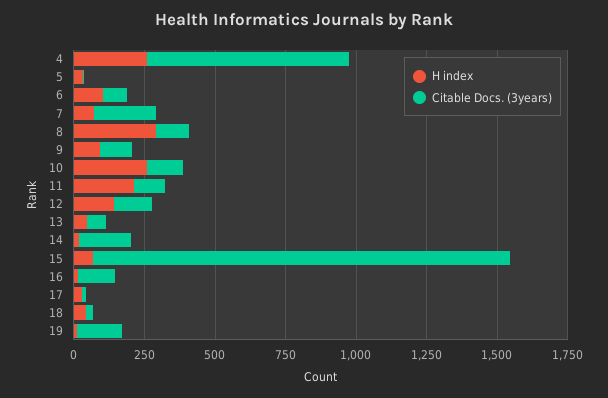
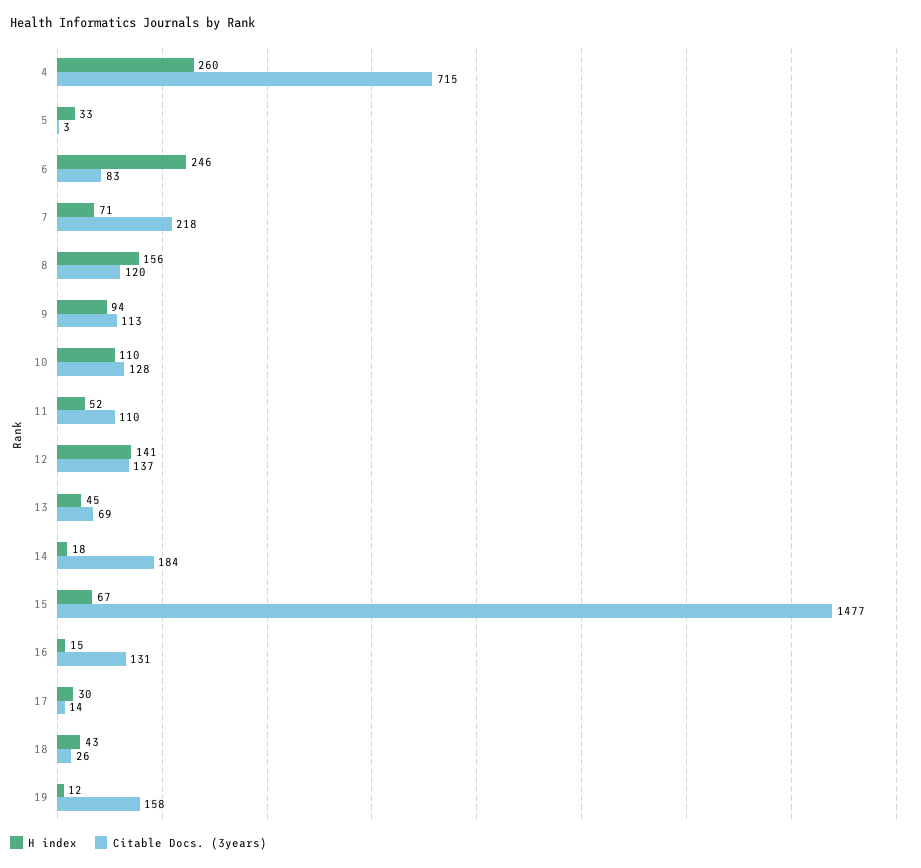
  {
    "H index": {
      "4": 260,
      "5": 33,
-     "6": 100,
+     "6": 246,
      "7": 71,
-     "8": 300,
+     "8": 156,
      "9": 94,
-     "10": 250,
+     "10": 110,
-     "11": 200,
+     "11": 52,
      "12": 141,
      "13": 45,
      "14": 18,
      "15": 67,
      "16": 15,
      "17": 30,
      "18": 43,
      "19": 12
    },
    "Citable Docs. (3years)": {
      "4": 715,
      "5": 3,
      "6": 83,
      "7": 218,
      "8": 120,
      "9": 113,
      "10": 128,
      "11": 110,
      "12": 137,
      "13": 69,
      "14": 184,
      "15": 1477,
      "16": 131,
      "17": 14,
      "18": 26,
      "19": 158
    }
  }

